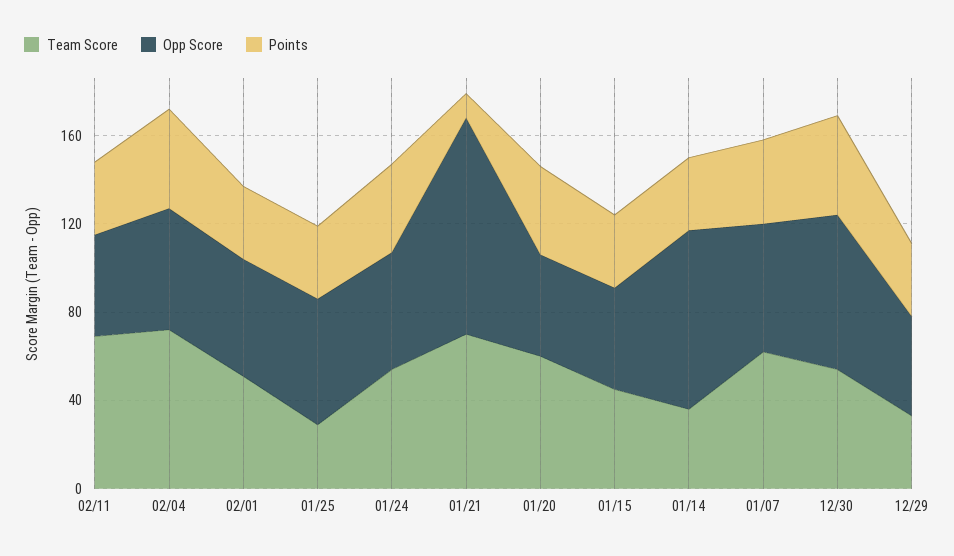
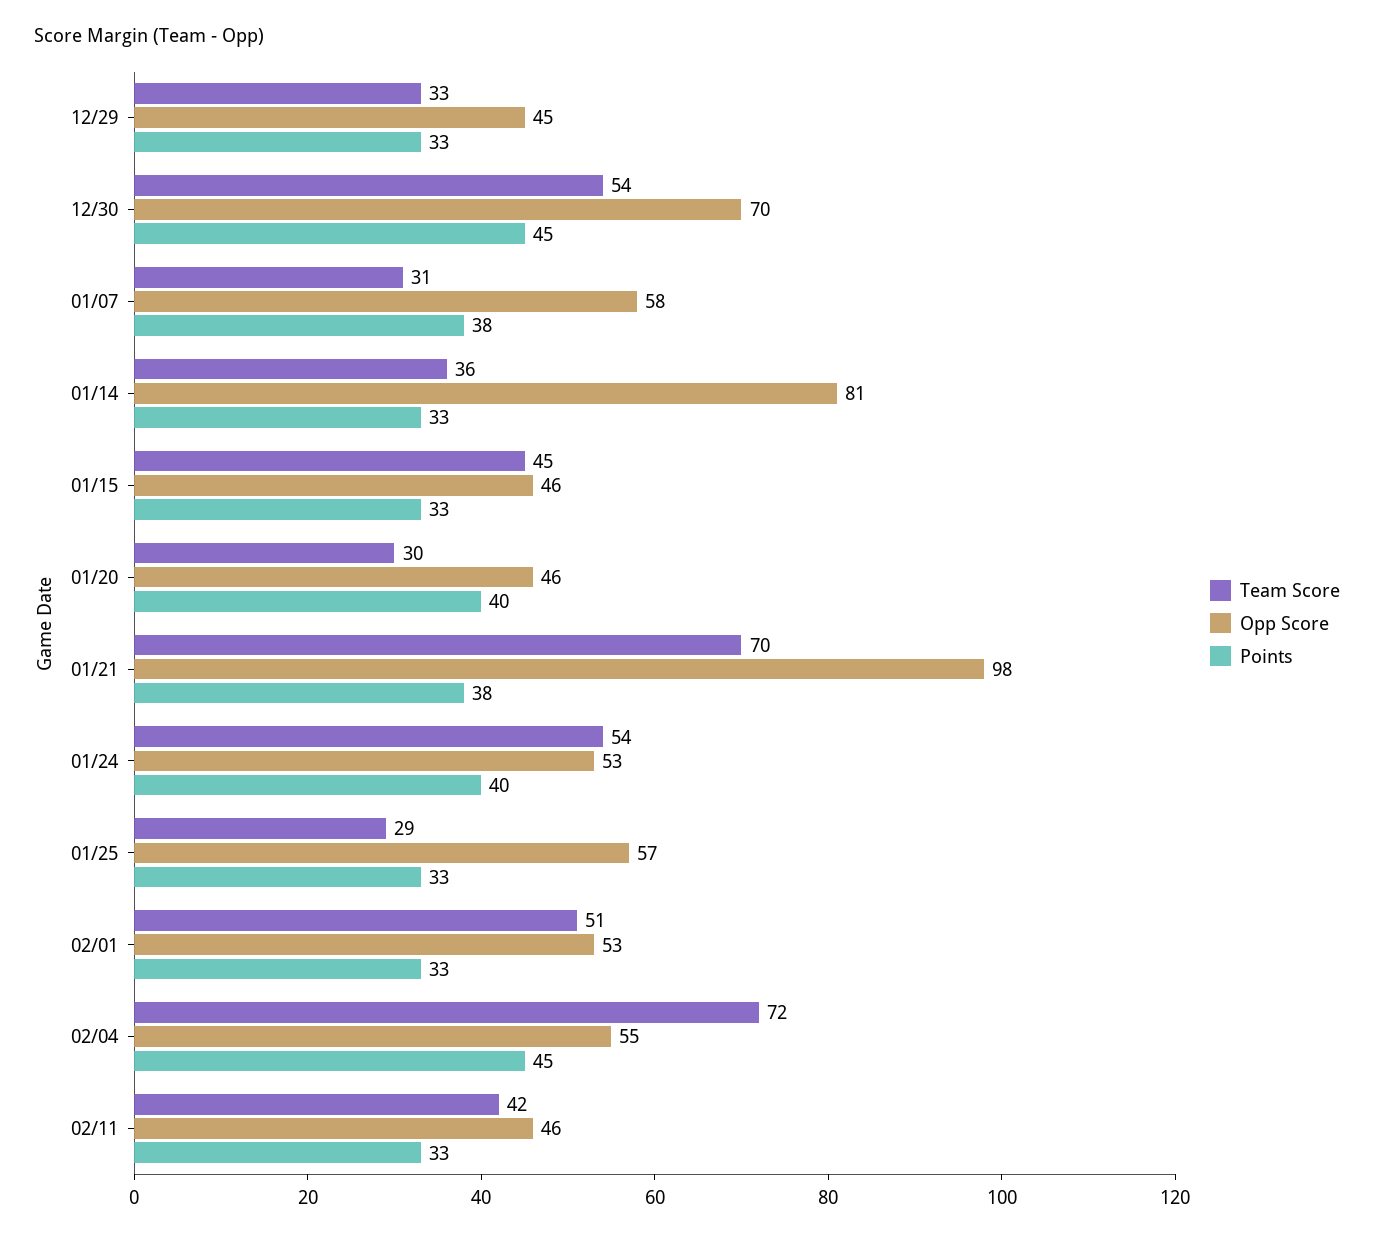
  {
    "Team Score": {
-     "02/11": 70,
+     "02/11": 42,
      "02/04": 72,
      "02/01": 51,
      "01/25": 29,
      "01/24": 54,
      "01/21": 70,
-     "01/20": 60,
+     "01/20": 30,
      "01/15": 45,
      "01/14": 36,
-     "01/07": 60,
+     "01/07": 31,
      "12/30": 54,
      "12/29": 33
    },
    "Opp Score": {
      "02/11": 46,
      "02/04": 55,
      "02/01": 53,
      "01/25": 57,
      "01/24": 53,
      "01/21": 98,
      "01/20": 46,
      "01/15": 46,
      "01/14": 81,
      "01/07": 58,
      "12/30": 70,
      "12/29": 45
    },
    "Points": {
      "02/11": 33,
      "02/04": 45,
      "02/01": 33,
      "01/25": 33,
      "01/24": 40,
-     "01/21": 10,
+     "01/21": 38,
      "01/20": 40,
      "01/15": 33,
      "01/14": 33,
      "01/07": 38,
      "12/30": 45,
      "12/29": 33
    }
  }

